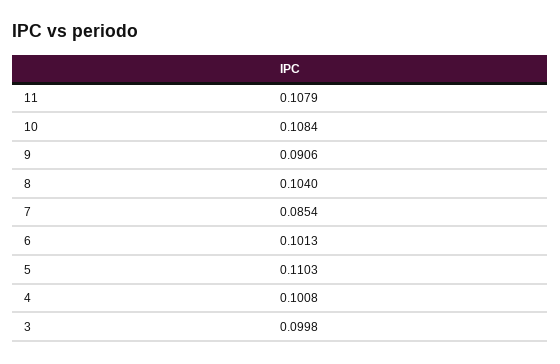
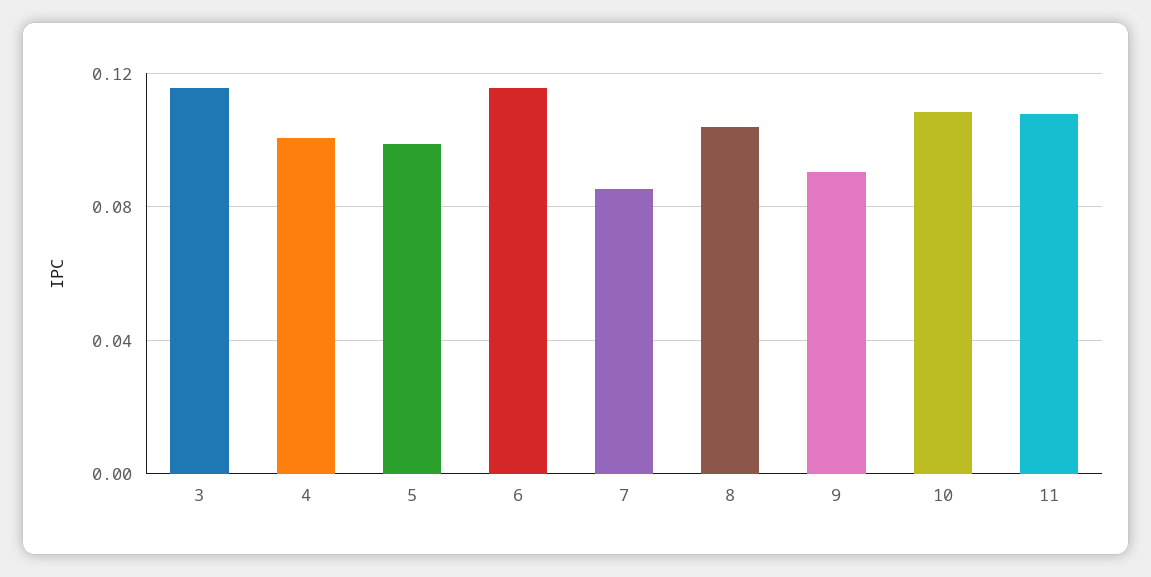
  {
    "11": 0.1079,
    "10": 0.1084,
    "9": 0.0906,
    "8": 0.104,
    "7": 0.0854,
-   "6": 0.1013,
+   "6": 0.115,
-   "5": 0.1103,
+   "5": 0.1,
    "4": 0.1008,
-   "3": 0.0998
+   "3": 0.115
  }

